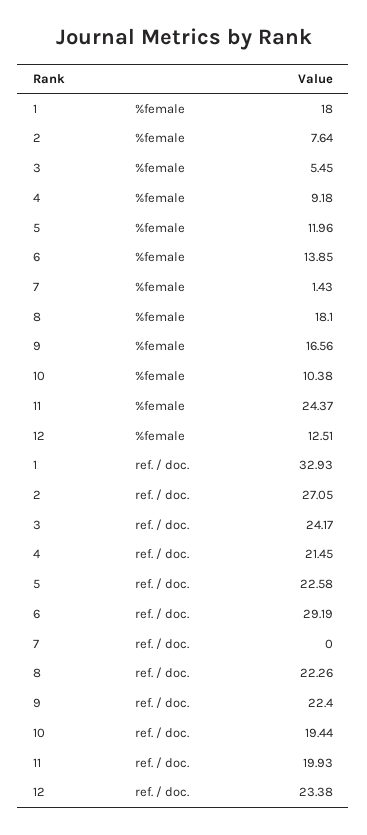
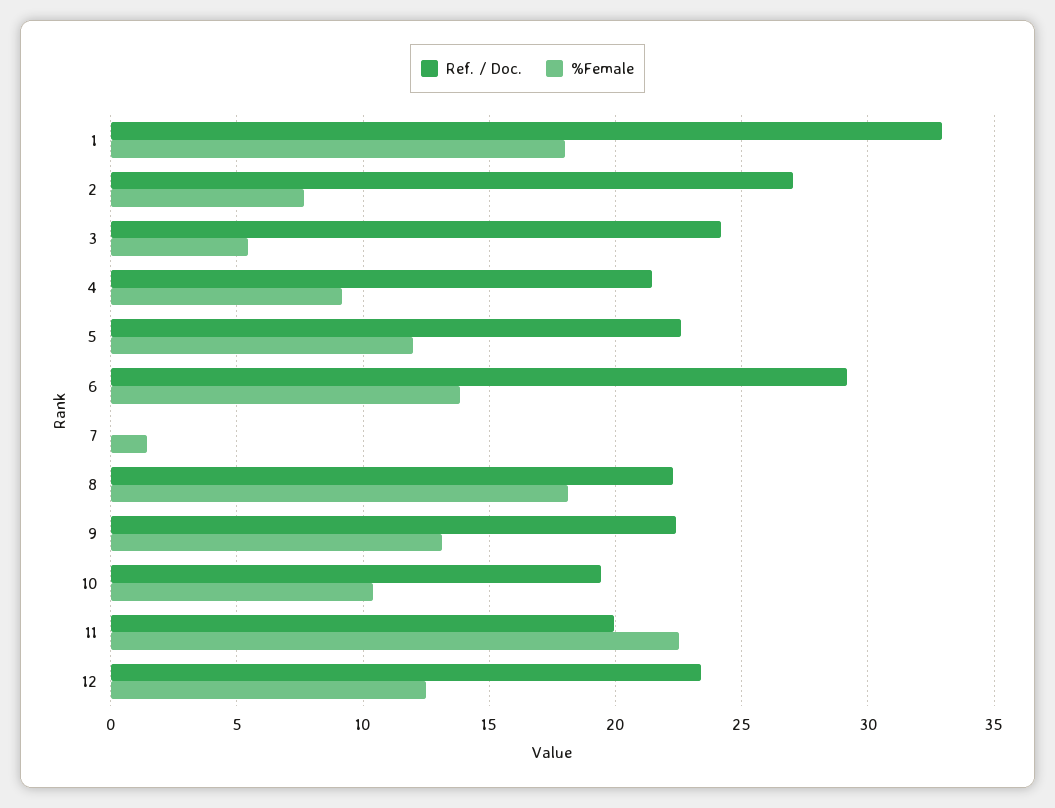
  {
    "%female": {
      "1": 18,
      "2": 7.64,
      "3": 5.45,
      "4": 9.18,
      "5": 11.96,
      "6": 13.85,
      "7": 1.43,
      "8": 18.1,
-     "9": 16.56,
+     "9": 13,
      "10": 10.38,
-     "11": 24.37,
+     "11": 22.5,
      "12": 12.51
    },
    "ref. / doc.": {
      "1": 32.93,
      "2": 27.05,
      "3": 24.17,
      "4": 21.45,
      "5": 22.58,
      "6": 29.19,
      "7": 0,
      "8": 22.26,
      "9": 22.4,
      "10": 19.44,
      "11": 19.93,
      "12": 23.38
    }
  }

